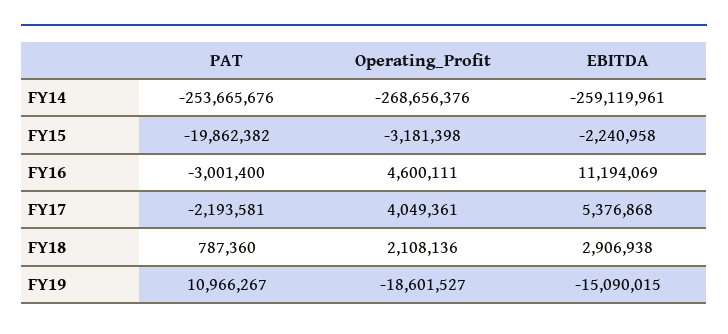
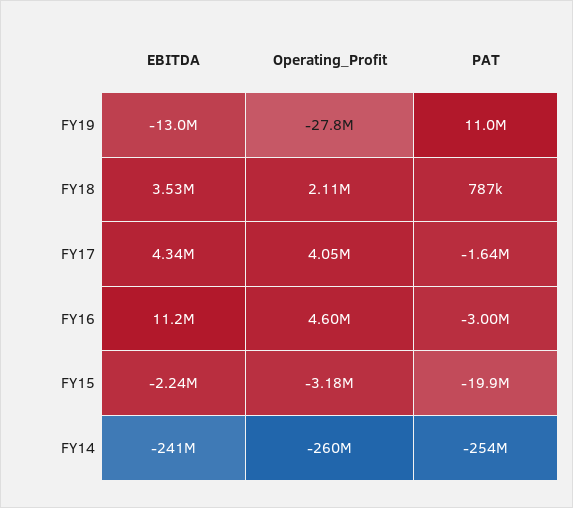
  {
    "PAT": {
      "FY14": -253665676,
      "FY15": -19862382,
      "FY16": -3001400,
-     "FY17": -2193581,
+     "FY17": -1640000,
      "FY18": 787360,
      "FY19": 10966267
    },
    "Operating_Profit": {
-     "FY14": -268656376,
+     "FY14": -260000000,
      "FY15": -3181398,
      "FY16": 4600111,
      "FY17": 4049361,
      "FY18": 2108136,
-     "FY19": -18601527
+     "FY19": -27800000
    },
    "EBITDA": {
-     "FY14": -259119961,
+     "FY14": -241000000,
      "FY15": -2240958,
      "FY16": 11194069,
-     "FY17": 5376868,
+     "FY17": 4340000,
-     "FY18": 2906938,
+     "FY18": 3530000,
-     "FY19": -15090015
+     "FY19": -13000000
    }
  }

